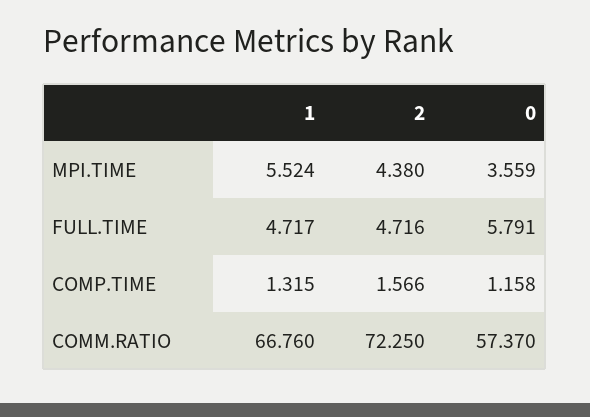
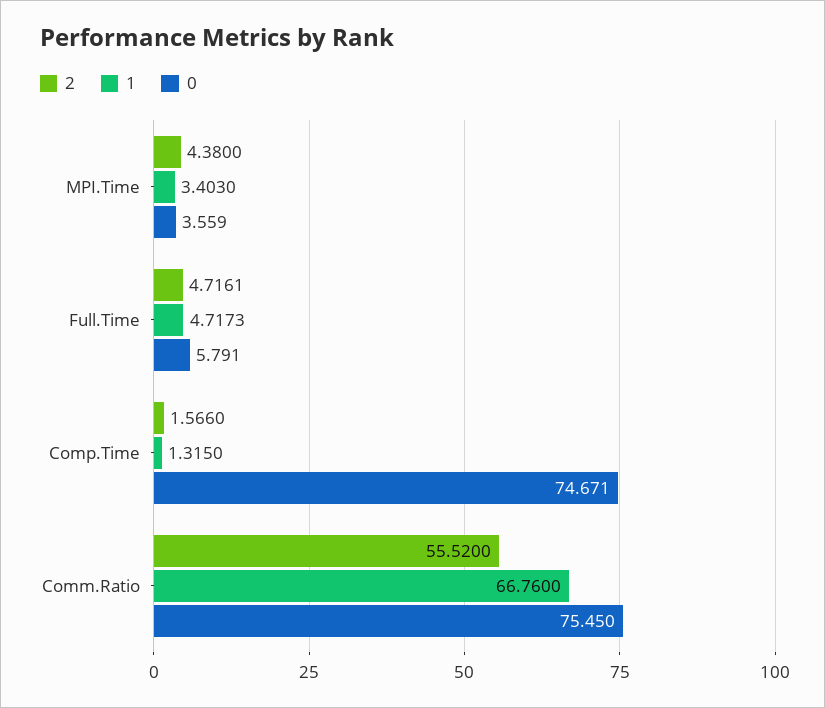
  {
    "1": {
-     "MPI.TIME": 5.524,
+     "MPI.TIME": 3.403,
      "FULL.TIME": 4.7173,
      "COMP.TIME": 1.315,
      "COMM.RATIO": 66.76
    },
    "2": {
      "MPI.TIME": 4.38,
      "FULL.TIME": 4.7161,
      "COMP.TIME": 1.566,
-     "COMM.RATIO": 72.25
+     "COMM.RATIO": 55.52
    },
    "0": {
      "MPI.TIME": 3.559,
      "FULL.TIME": 5.791,
-     "COMP.TIME": 1.158,
+     "COMP.TIME": 74.671,
-     "COMM.RATIO": 57.37
+     "COMM.RATIO": 75.45
    }
  }

